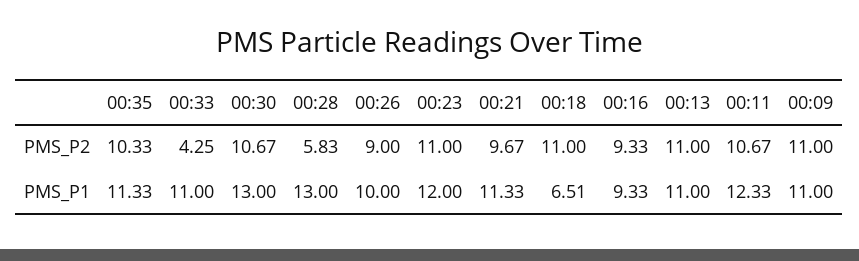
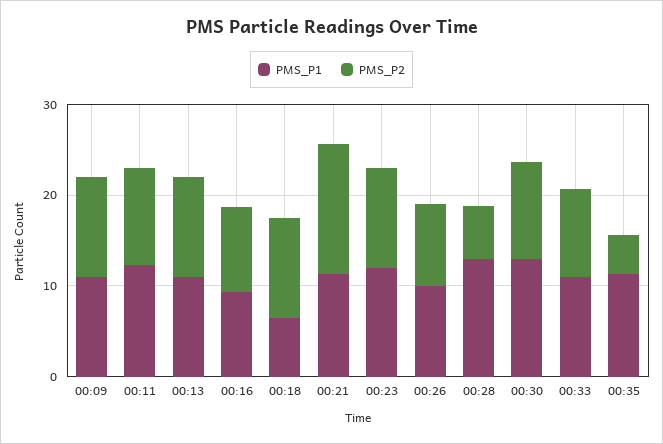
  {
    "PMS_P2": {
-     "00:35": 10.33,
+     "00:35": 4,
-     "00:33": 4.25,
+     "00:33": 10,
      "00:30": 10.67,
      "00:28": 5.83,
      "00:26": 9,
      "00:23": 11,
-     "00:21": 9.67,
+     "00:21": 14,
      "00:18": 11,
      "00:16": 9.33,
      "00:13": 11,
      "00:11": 10.67,
      "00:09": 11
    },
    "PMS_P1": {
      "00:35": 11.33,
      "00:33": 11,
      "00:30": 13,
      "00:28": 13,
      "00:26": 10,
      "00:23": 12,
      "00:21": 11.33,
      "00:18": 6.51,
      "00:16": 9.33,
      "00:13": 11,
      "00:11": 12.33,
      "00:09": 11
    }
  }

